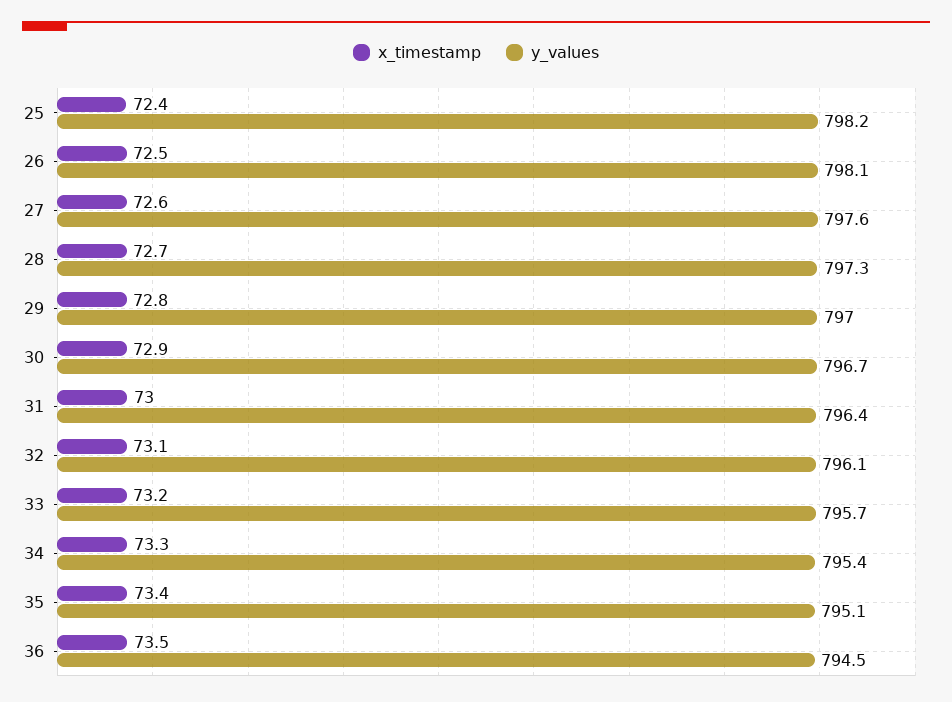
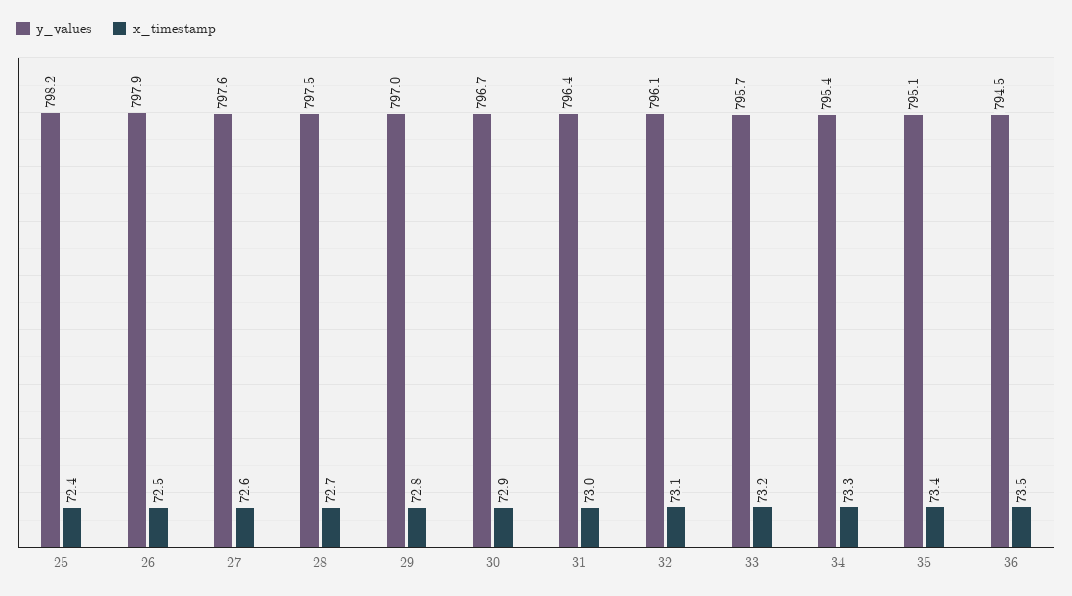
  {
    "x_timestamp": {
      "25": 72.4,
      "26": 72.5,
      "27": 72.6,
      "28": 72.7,
      "29": 72.8,
      "30": 72.9,
      "31": 73,
      "32": 73.1,
      "33": 73.2,
      "34": 73.3,
      "35": 73.4,
      "36": 73.5
    },
    "y_values": {
      "25": 798.2,
-     "26": 798.1,
+     "26": 797.9,
      "27": 797.6,
-     "28": 797.3,
+     "28": 797.5,
      "29": 797,
      "30": 796.7,
      "31": 796.4,
      "32": 796.1,
      "33": 795.7,
      "34": 795.4,
      "35": 795.1,
      "36": 794.5
    }
  }

